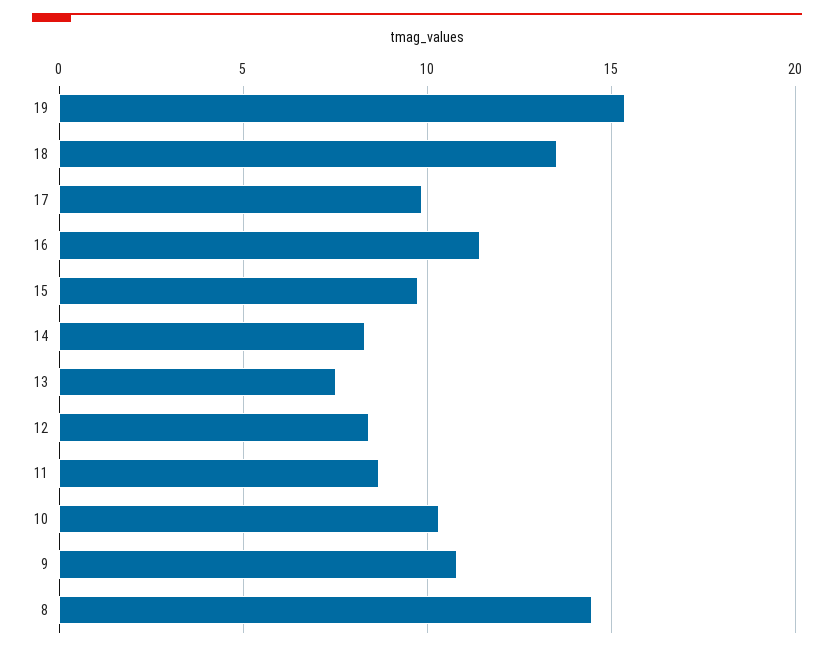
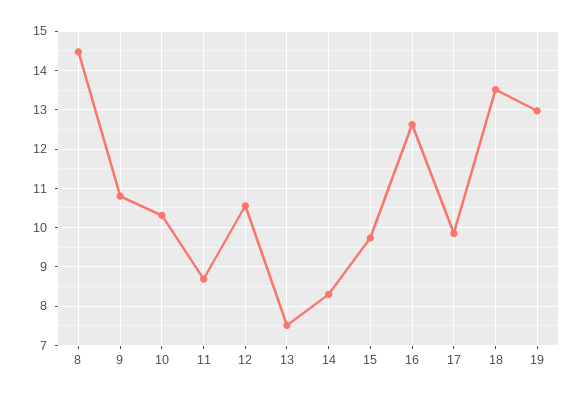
  {
-   "19": 15.5,
+   "19": 13,
    "18": 13.6,
    "17": 9.8,
-   "16": 11.5,
+   "16": 12.6,
    "15": 9.8,
    "14": 8.4,
    "13": 7.6,
-   "12": 8.5,
+   "12": 10.6,
    "11": 8.6,
    "10": 10.4,
    "9": 10.8,
    "8": 14.4
  }

